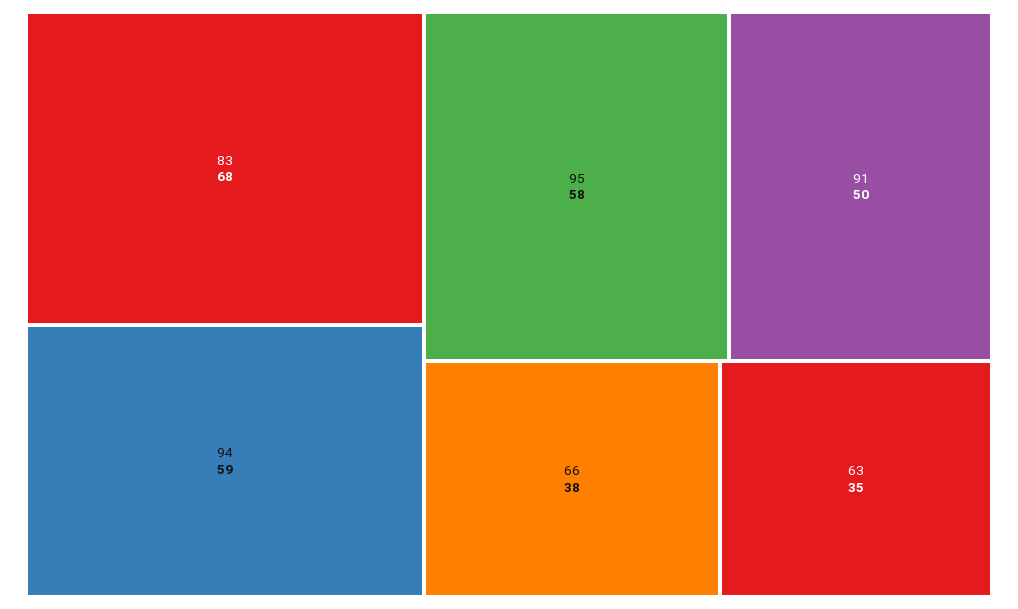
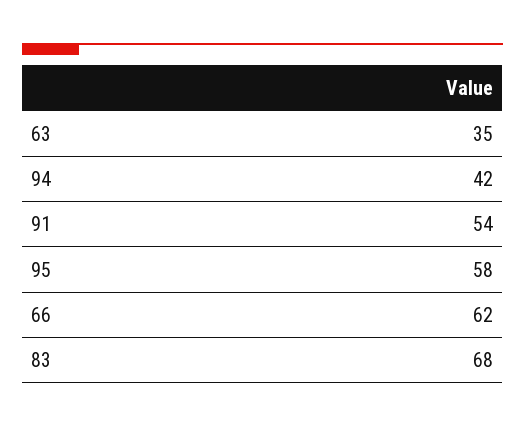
  {
    "83": 68,
-   "94": 59,
+   "94": 42,
    "95": 58,
-   "91": 50,
+   "91": 54,
-   "66": 38,
+   "66": 62,
    "63": 35
  }

